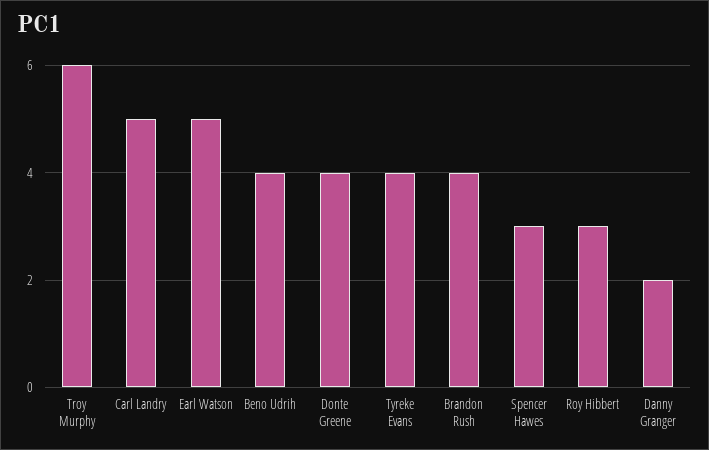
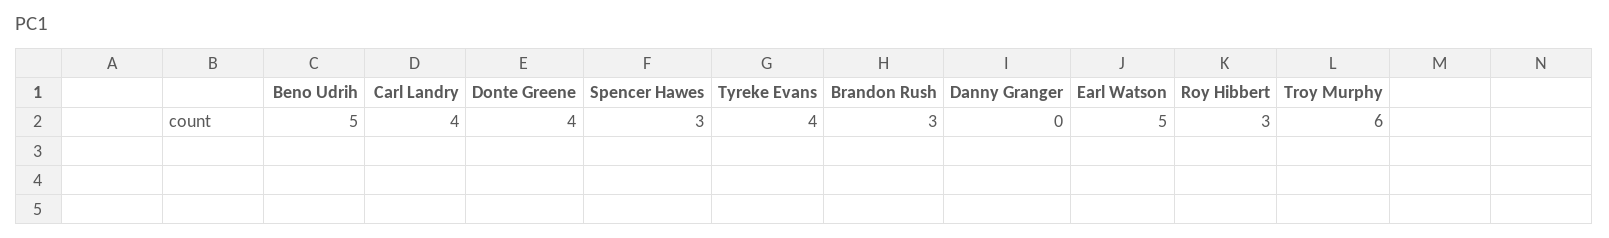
  {
    "Troy Murphy": 6,
-   "Carl Landry": 5,
+   "Carl Landry": 4,
    "Earl Watson": 5,
-   "Beno Udrih": 4,
+   "Beno Udrih": 5,
    "Donte Greene": 4,
    "Tyreke Evans": 4,
-   "Brandon Rush": 4,
+   "Brandon Rush": 3,
    "Spencer Hawes": 3,
    "Roy Hibbert": 3,
-   "Danny Granger": 2
+   "Danny Granger": 0
  }

